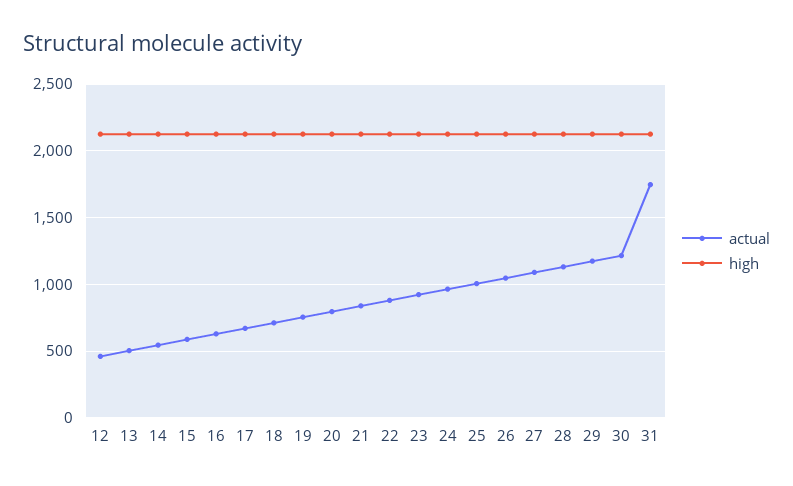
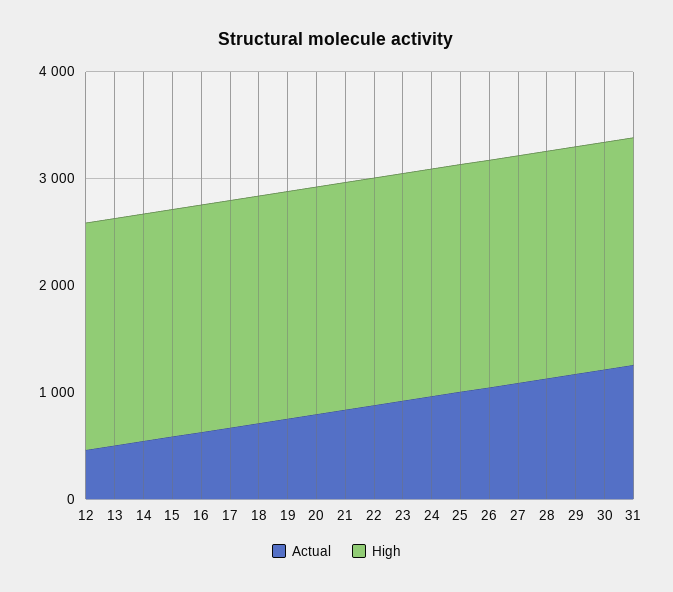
  {
    "actual": {
      "12": 450,
      "13": 500,
      "14": 550,
      "15": 600,
      "16": 650,
      "17": 650,
      "18": 700,
      "19": 750,
      "20": 800,
      "21": 850,
      "22": 900,
      "23": 900,
      "24": 950,
      "25": 1000,
      "26": 1050,
      "27": 1100,
      "28": 1150,
      "29": 1150,
      "30": 1200,
-     "31": 1750
+     "31": 1200
    },
    "high": {
      "12": 2100,
      "13": 2100,
      "14": 2100,
      "15": 2100,
      "16": 2100,
      "17": 2100,
      "18": 2100,
      "19": 2100,
      "20": 2100,
      "21": 2100,
      "22": 2100,
      "23": 2100,
      "24": 2100,
      "25": 2100,
      "26": 2100,
      "27": 2100,
      "28": 2100,
      "29": 2100,
      "30": 2100,
      "31": 2100
    }
  }

